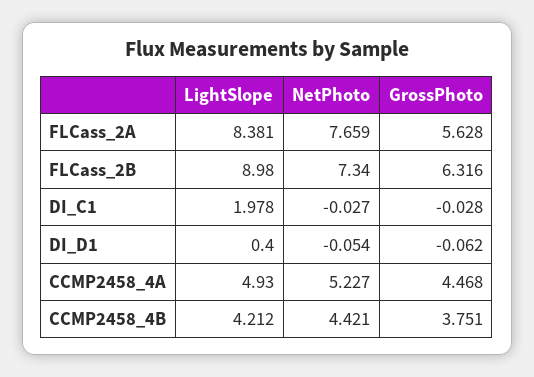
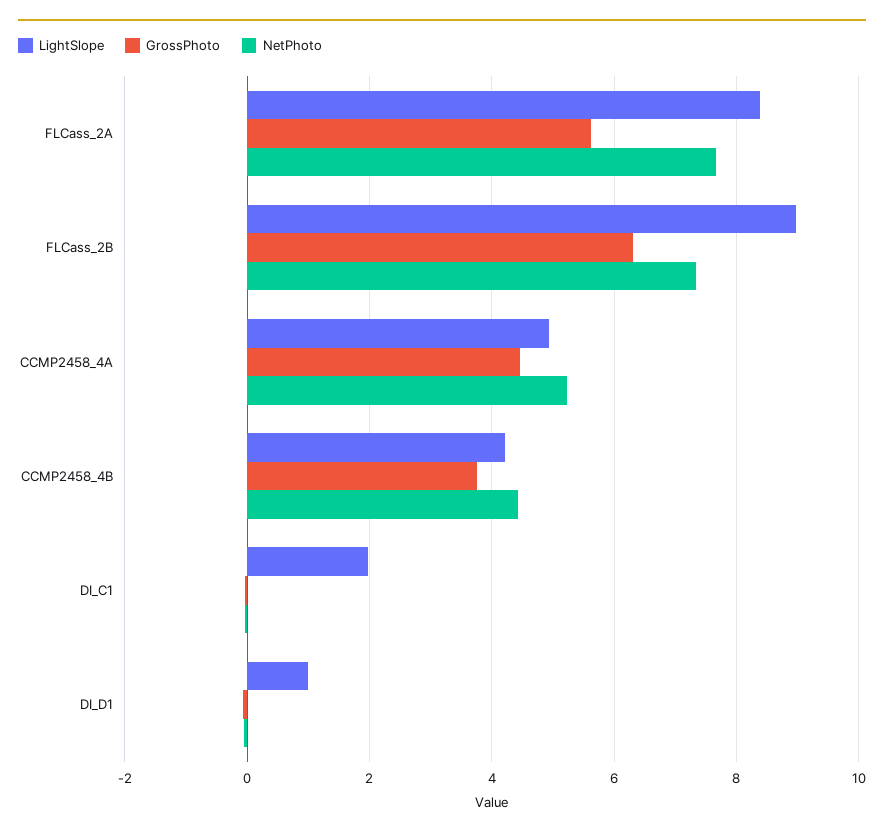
  {
    "LightSlope": {
      "FLCass_2A": 8.381,
      "FLCass_2B": 8.98,
      "DI_C1": 1.978,
-     "DI_D1": 0.4,
+     "DI_D1": 1,
      "CCMP2458_4A": 4.93,
      "CCMP2458_4B": 4.212
    },
    "NetPhoto": {
      "FLCass_2A": 7.659,
      "FLCass_2B": 7.34,
      "DI_C1": -0.027,
      "DI_D1": -0.054,
      "CCMP2458_4A": 5.227,
      "CCMP2458_4B": 4.421
    },
    "GrossPhoto": {
      "FLCass_2A": 5.628,
      "FLCass_2B": 6.316,
      "DI_C1": -0.028,
      "DI_D1": -0.062,
      "CCMP2458_4A": 4.468,
      "CCMP2458_4B": 3.751
    }
  }

